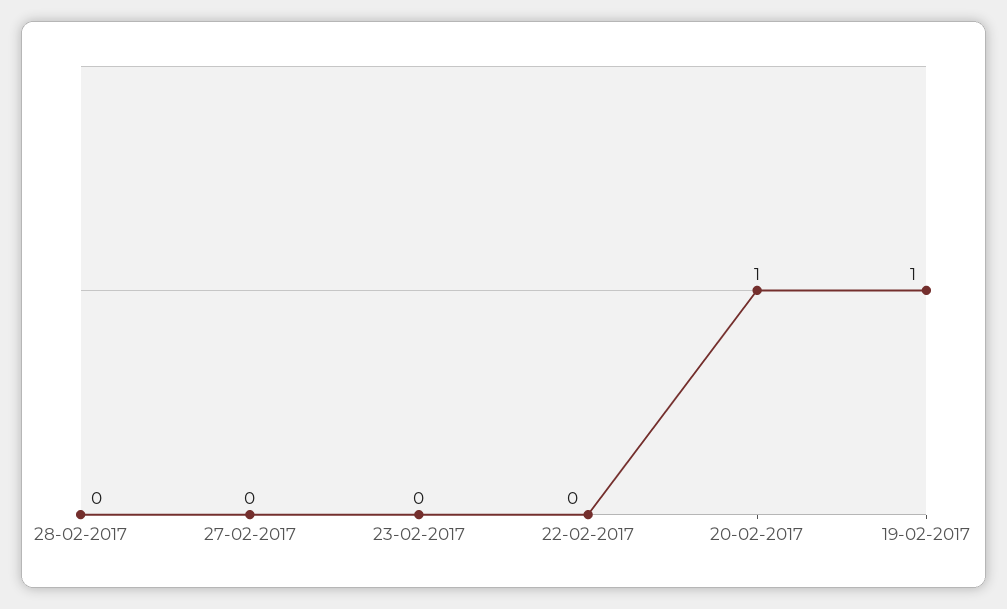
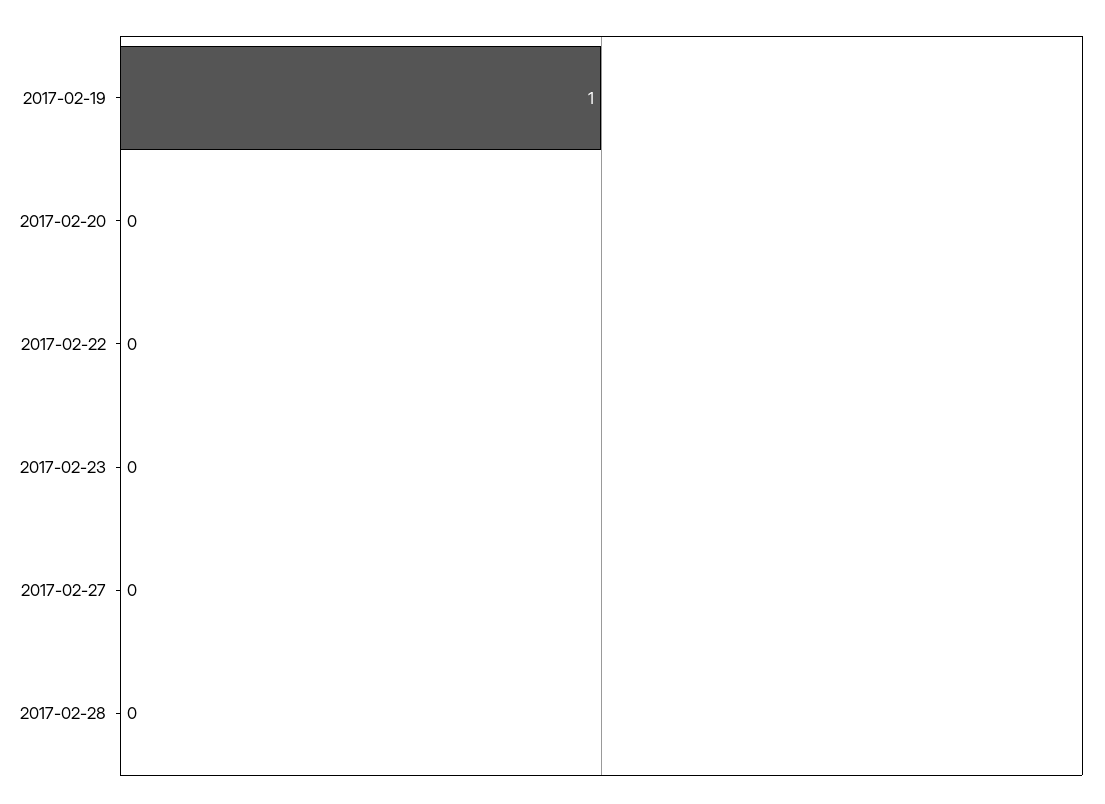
  {
    "28-02-2017": 0,
    "27-02-2017": 0,
    "23-02-2017": 0,
    "22-02-2017": 0,
-   "20-02-2017": 1,
+   "20-02-2017": 0,
    "19-02-2017": 1
  }

